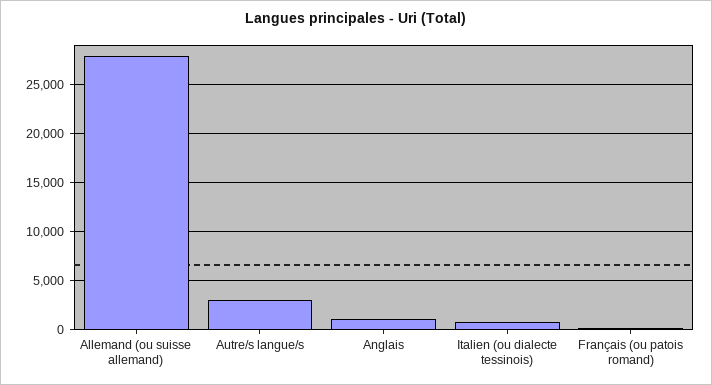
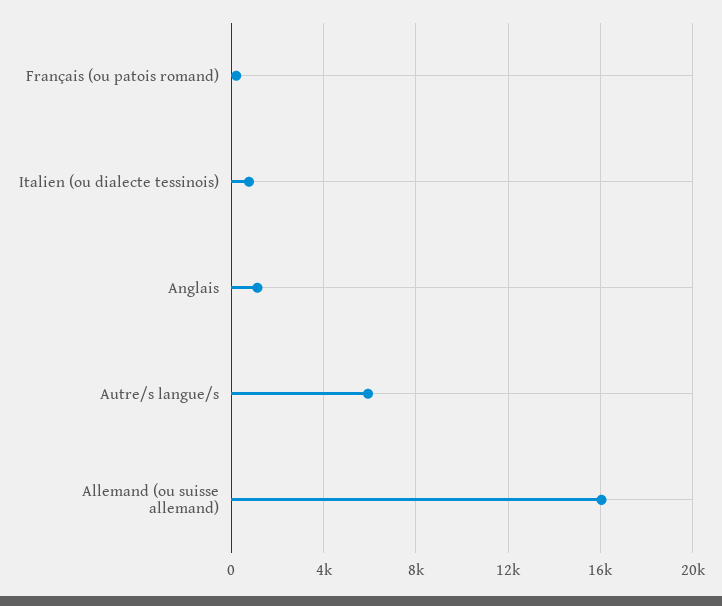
  {
-   "Allemand (ou suisse allemand)": 28000,
+   "Allemand (ou suisse allemand)": 16000,
-   "Autre/s langue/s": 3000,
+   "Autre/s langue/s": 6000,
    "Anglais": 1000,
    "Italien (ou dialecte tessinois)": 1000,
    "Français (ou patois romand)": 0
  }

